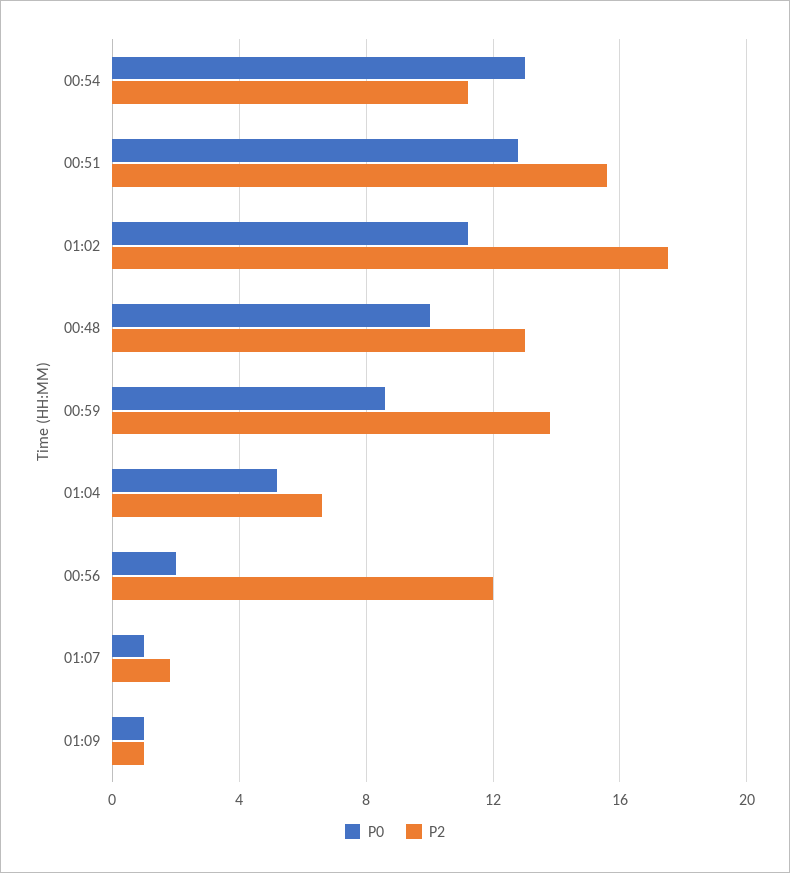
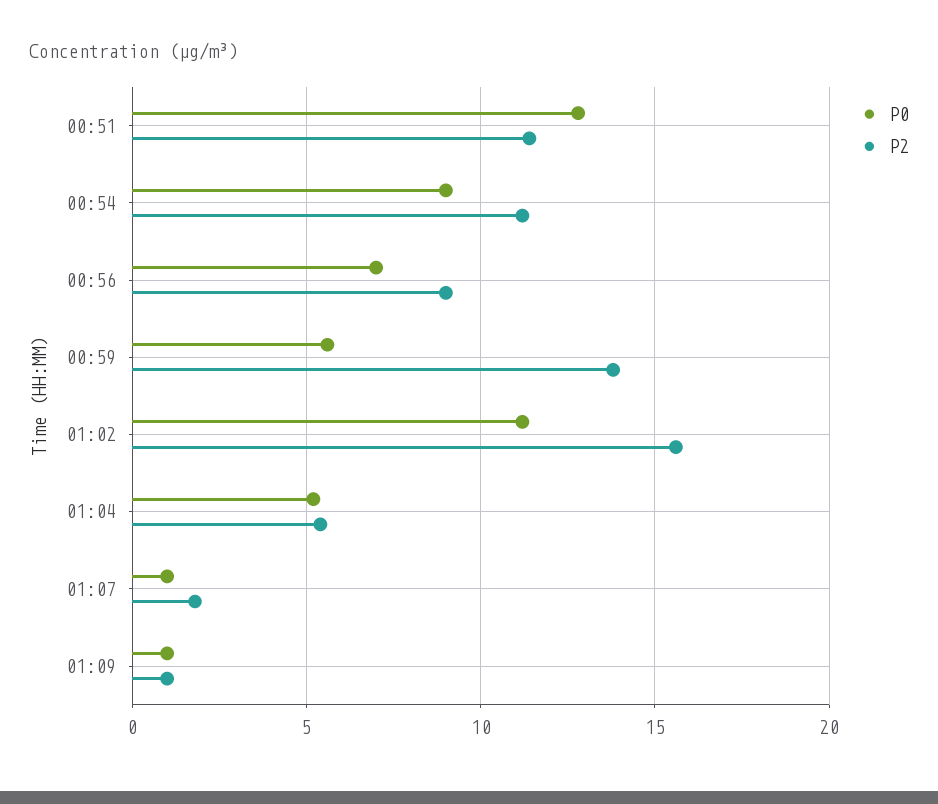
  {
    "P0": {
-     "00:54": 13,
+     "00:54": 9,
      "00:51": 13,
      "01:02": 11,
-     "00:48": 10,
-     "00:59": 8.5,
+     "00:59": 5.5,
      "01:04": 5,
-     "00:56": 2,
+     "00:56": 7,
      "01:07": 1,
      "01:09": 1
    },
    "P2": {
      "00:54": 11,
-     "00:51": 15.5,
+     "00:51": 11.5,
-     "01:02": 17.5,
+     "01:02": 15.5,
-     "00:48": 13,
      "00:59": 14,
-     "01:04": 6.5,
+     "01:04": 5.5,
-     "00:56": 12,
+     "00:56": 9,
      "01:07": 2,
      "01:09": 1
    }
  }

